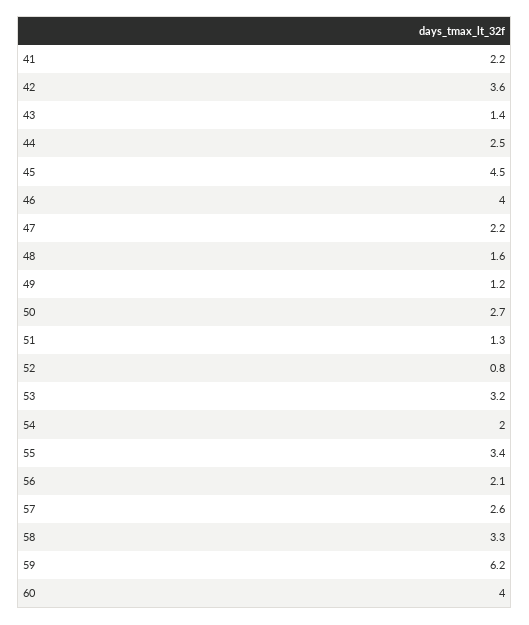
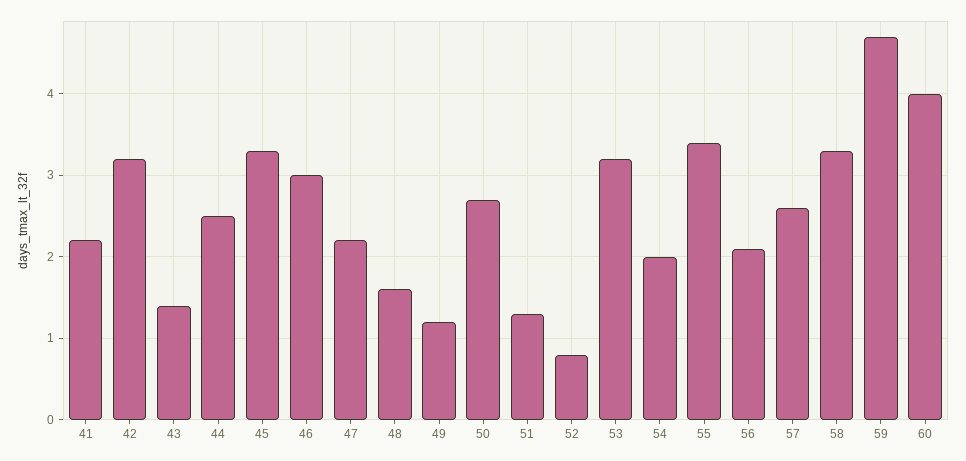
  {
    "41": 2.2,
-   "42": 3.6,
+   "42": 3.2,
    "43": 1.4,
    "44": 2.5,
-   "45": 4.5,
+   "45": 3.3,
-   "46": 4,
+   "46": 3,
    "47": 2.2,
    "48": 1.6,
    "49": 1.2,
    "50": 2.7,
    "51": 1.3,
    "52": 0.8,
    "53": 3.2,
    "54": 2,
    "55": 3.4,
    "56": 2.1,
    "57": 2.6,
    "58": 3.3,
-   "59": 6.2,
+   "59": 4.7,
    "60": 4
  }

